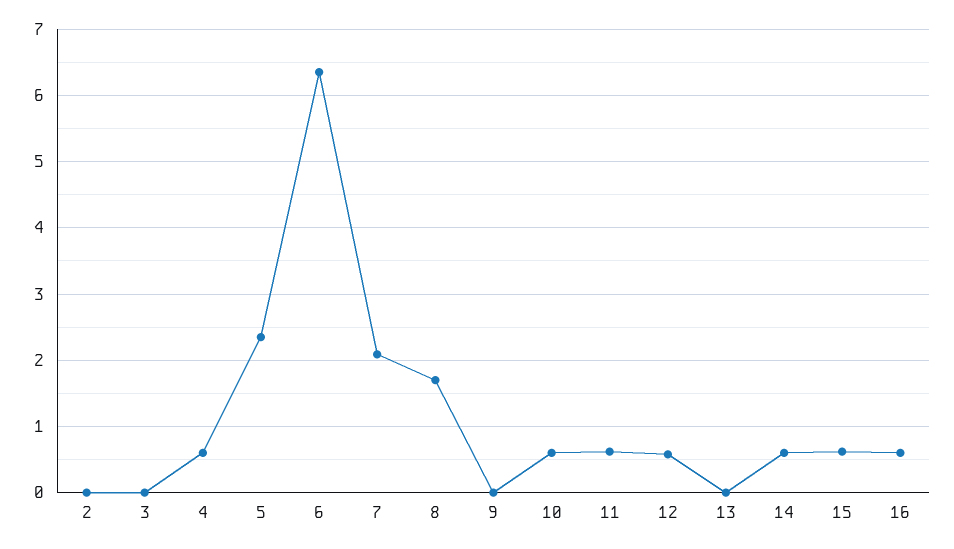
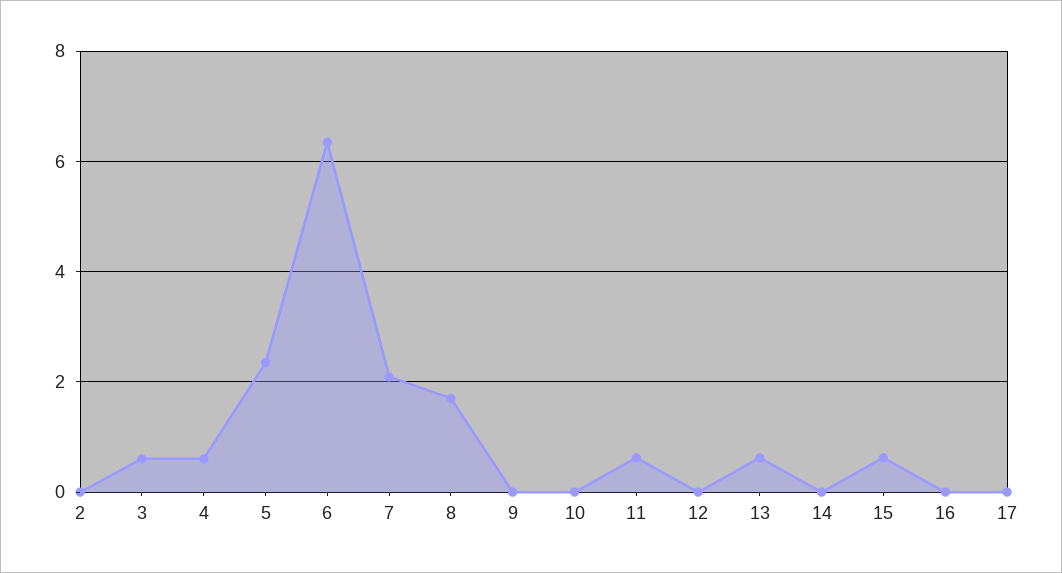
  {
    "2": 0,
-   "3": 0,
+   "3": 0.6,
    "4": 0.6,
    "5": 2.4,
    "6": 6.4,
    "7": 2.1,
    "8": 1.7,
    "9": 0,
-   "10": 0.6,
+   "10": 0,
    "11": 0.6,
-   "12": 0.6,
+   "12": 0,
-   "13": 0,
+   "13": 0.6,
-   "14": 0.6,
+   "14": 0,
    "15": 0.6,
-   "16": 0.6
+   "16": 0,
+   "17": 0
  }

